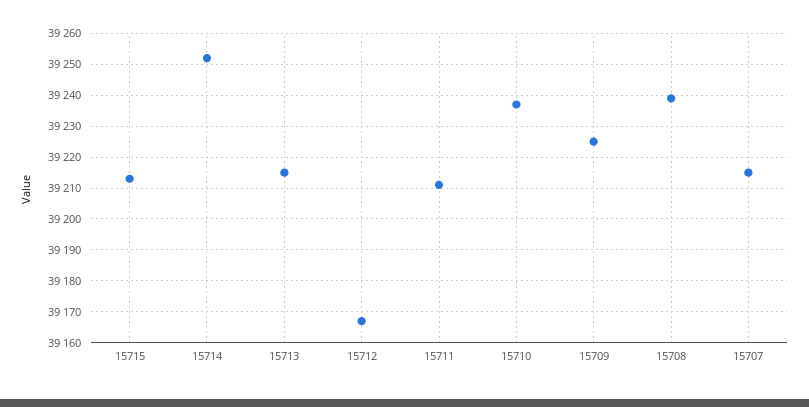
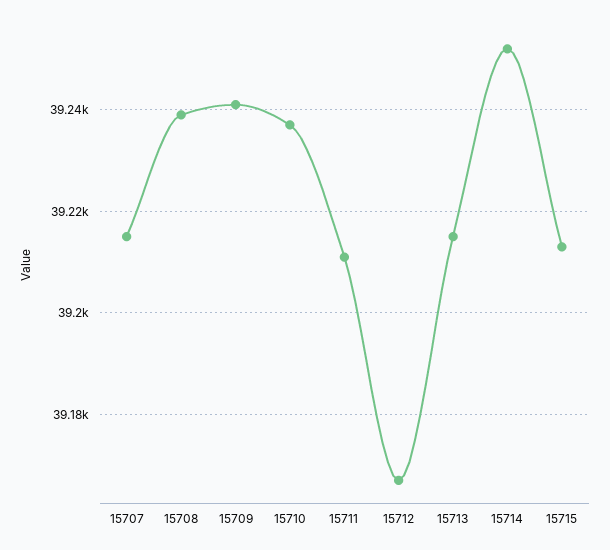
  {
    "15715": 39215,
    "15714": 39250,
    "15713": 39215,
    "15712": 39165,
    "15711": 39210,
    "15710": 39235,
-   "15709": 39225,
+   "15709": 39240,
    "15708": 39240,
    "15707": 39215
  }

